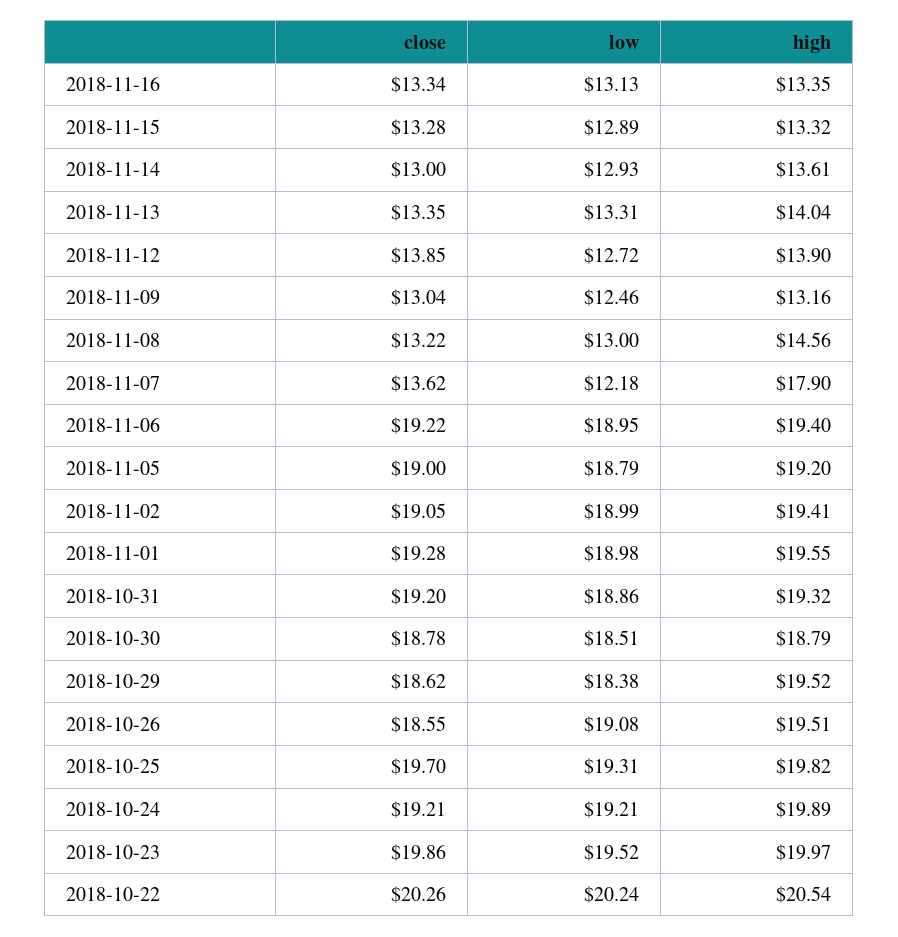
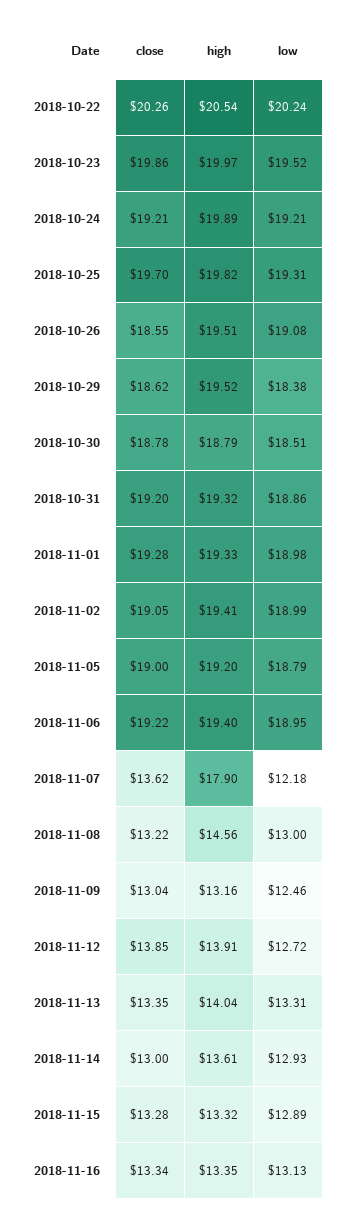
  {
    "close": {
      "2018-11-16": 13.34,
      "2018-11-15": 13.28,
      "2018-11-14": 13,
      "2018-11-13": 13.35,
      "2018-11-12": 13.85,
      "2018-11-09": 13.04,
      "2018-11-08": 13.22,
      "2018-11-07": 13.62,
      "2018-11-06": 19.22,
      "2018-11-05": 19,
      "2018-11-02": 19.05,
      "2018-11-01": 19.28,
      "2018-10-31": 19.2,
      "2018-10-30": 18.78,
      "2018-10-29": 18.62,
      "2018-10-26": 18.55,
      "2018-10-25": 19.7,
      "2018-10-24": 19.21,
      "2018-10-23": 19.86,
      "2018-10-22": 20.26
    },
    "low": {
      "2018-11-16": 13.13,
      "2018-11-15": 12.89,
      "2018-11-14": 12.93,
      "2018-11-13": 13.31,
      "2018-11-12": 12.72,
      "2018-11-09": 12.46,
      "2018-11-08": 13,
      "2018-11-07": 12.18,
      "2018-11-06": 18.95,
      "2018-11-05": 18.79,
      "2018-11-02": 18.99,
      "2018-11-01": 18.98,
      "2018-10-31": 18.86,
      "2018-10-30": 18.51,
      "2018-10-29": 18.38,
      "2018-10-26": 19.08,
      "2018-10-25": 19.31,
      "2018-10-24": 19.21,
      "2018-10-23": 19.52,
      "2018-10-22": 20.24
    },
    "high": {
      "2018-11-16": 13.35,
      "2018-11-15": 13.32,
      "2018-11-14": 13.61,
      "2018-11-13": 14.04,
-     "2018-11-12": 13.9,
+     "2018-11-12": 13.91,
      "2018-11-09": 13.16,
      "2018-11-08": 14.56,
      "2018-11-07": 17.9,
      "2018-11-06": 19.4,
      "2018-11-05": 19.2,
      "2018-11-02": 19.41,
-     "2018-11-01": 19.55,
+     "2018-11-01": 19.33,
      "2018-10-31": 19.32,
      "2018-10-30": 18.79,
      "2018-10-29": 19.52,
      "2018-10-26": 19.51,
      "2018-10-25": 19.82,
      "2018-10-24": 19.89,
      "2018-10-23": 19.97,
      "2018-10-22": 20.54
    }
  }

